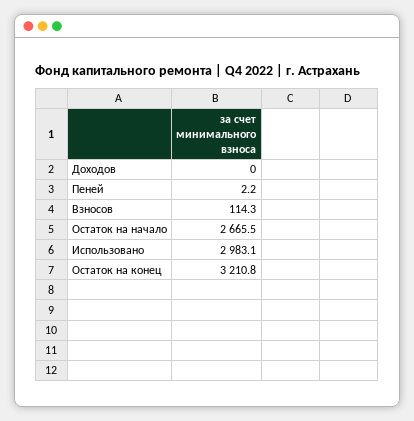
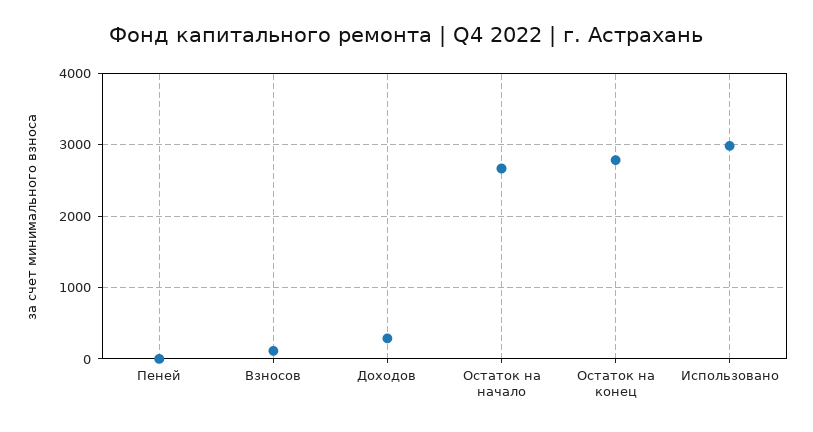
  {
-   "Доходов": 0,
+   "Доходов": 300,
    "Пеней": 2.2,
    "Взносов": 114.3,
    "Остаток на начало": 2665.5,
    "Использовано": 2983.1,
-   "Остаток на конец": 3210.8
+   "Остаток на конец": 2800
  }

